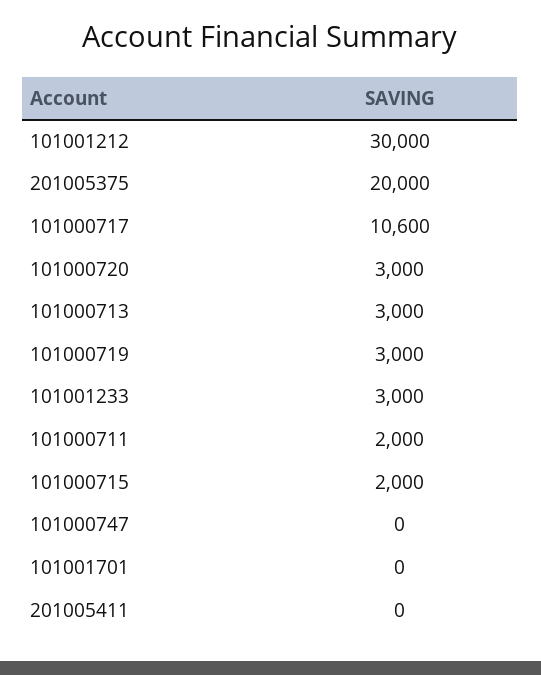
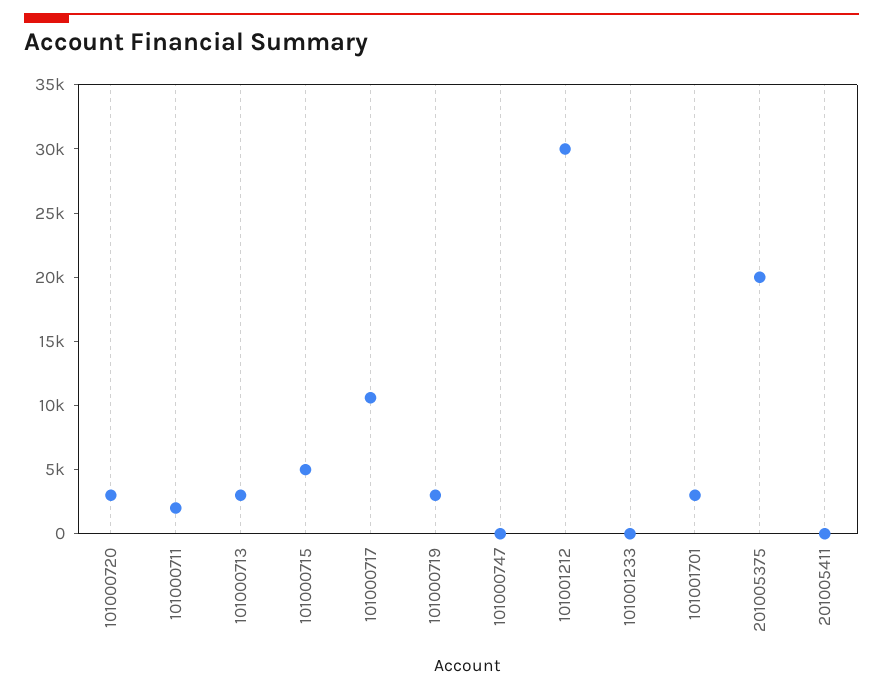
  {
    "101001212": 30000,
    "201005375": 20000,
    "101000717": 10600,
    "101000720": 3000,
    "101000713": 3000,
    "101000719": 3000,
-   "101001233": 3000,
+   "101001233": 0,
    "101000711": 2000,
-   "101000715": 2000,
+   "101000715": 5000,
    "101000747": 0,
-   "101001701": 0,
+   "101001701": 3000,
    "201005411": 0
  }

